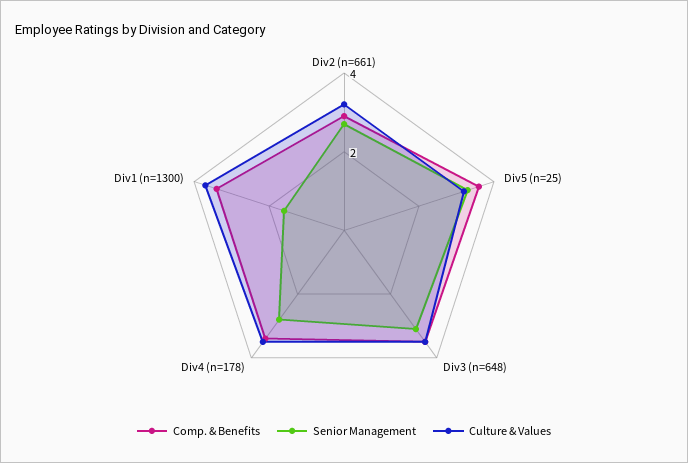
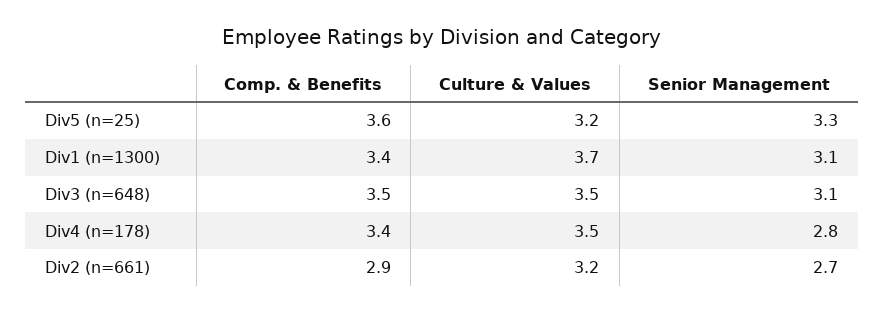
  {
    "Comp. & Benefits": {
      "Div2 (n=661)": 2.9,
      "Div5 (n=25)": 3.6,
      "Div3 (n=648)": 3.5,
      "Div4 (n=178)": 3.4,
      "Div1 (n=1300)": 3.4
    },
    "Senior Management": {
      "Div2 (n=661)": 2.7,
      "Div5 (n=25)": 3.3,
      "Div3 (n=648)": 3.1,
      "Div4 (n=178)": 2.8,
-     "Div1 (n=1300)": 1.5
+     "Div1 (n=1300)": 3.1
    },
    "Culture & Values": {
      "Div2 (n=661)": 3.2,
      "Div5 (n=25)": 3.2,
      "Div3 (n=648)": 3.5,
      "Div4 (n=178)": 3.5,
      "Div1 (n=1300)": 3.7
    }
  }

